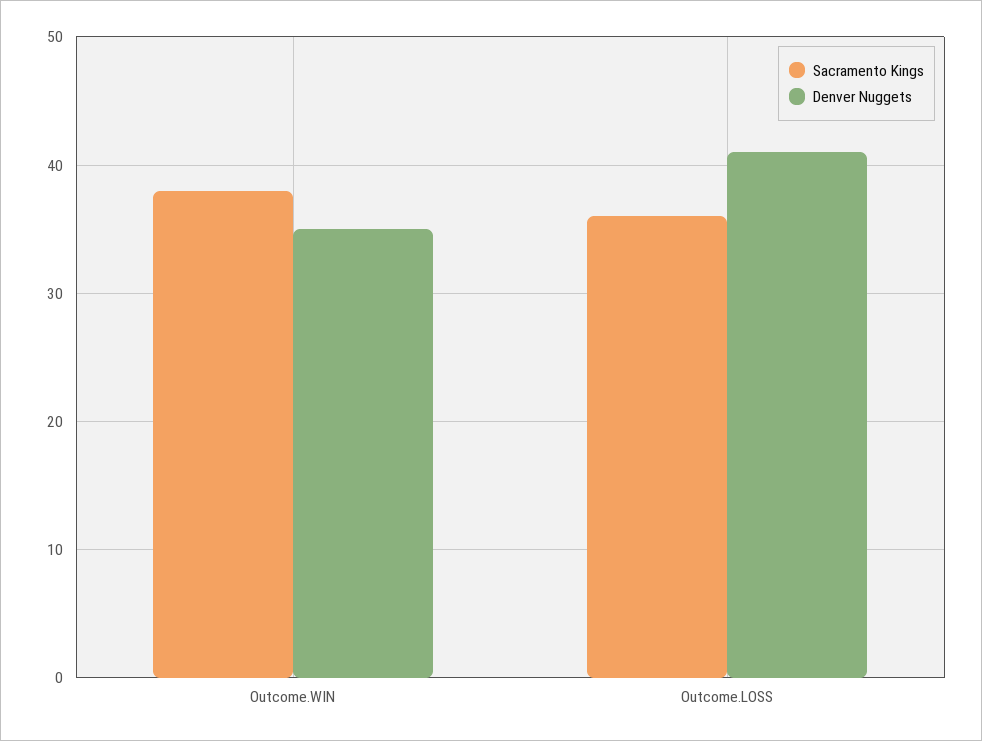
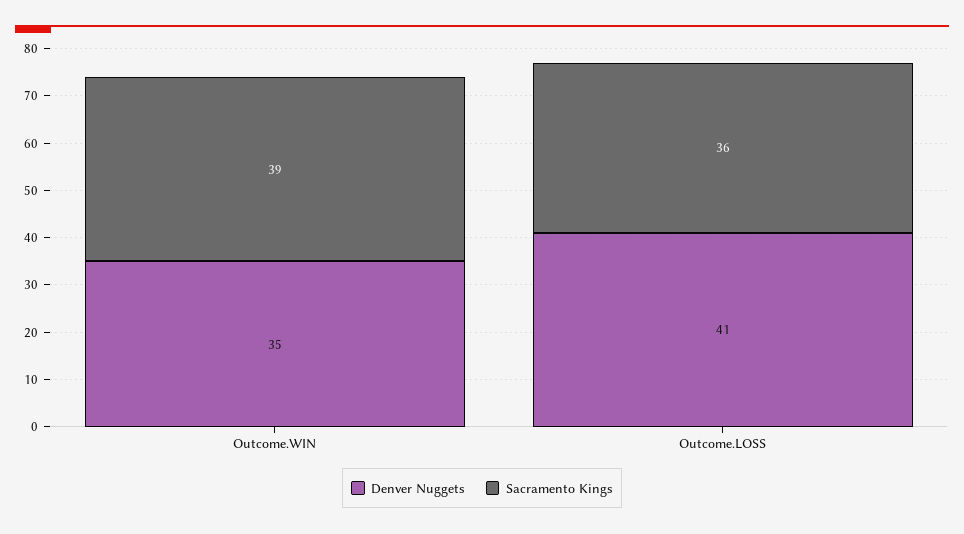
  {
    "Sacramento Kings": {
-     "Outcome.WIN": 38,
+     "Outcome.WIN": 39,
      "Outcome.LOSS": 36
    },
    "Denver Nuggets": {
      "Outcome.WIN": 35,
      "Outcome.LOSS": 41
    }
  }

